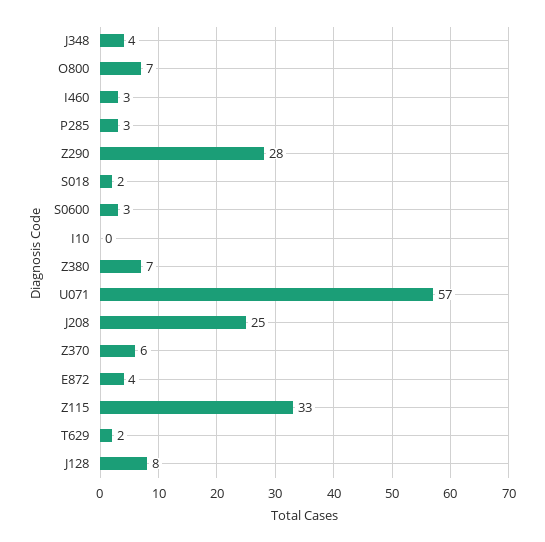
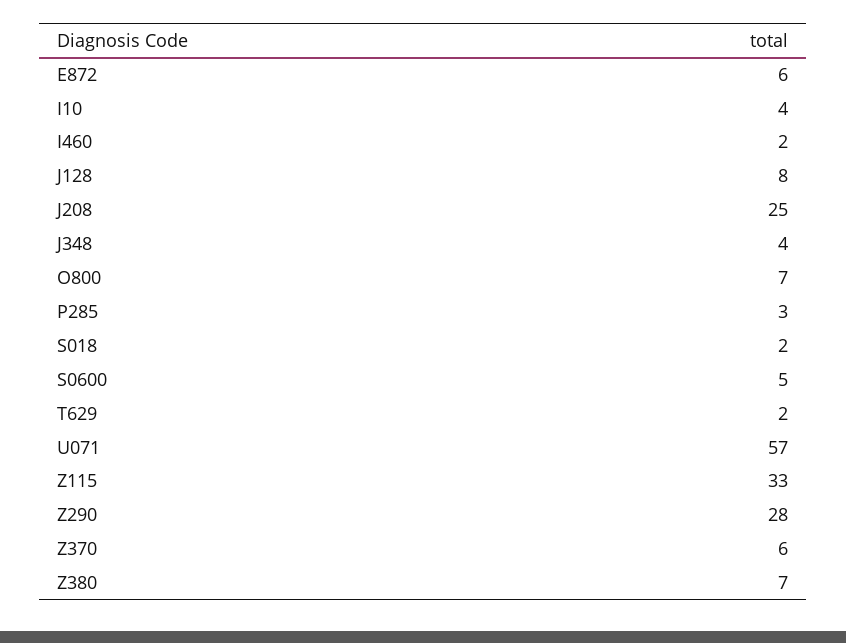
  {
    "J348": 4,
    "O800": 7,
-   "I460": 3,
+   "I460": 2,
    "P285": 3,
    "Z290": 28,
    "S018": 2,
-   "S0600": 3,
+   "S0600": 5,
-   "I10": 0,
+   "I10": 4,
    "Z380": 7,
    "U071": 57,
    "J208": 25,
    "Z370": 6,
-   "E872": 4,
+   "E872": 6,
    "Z115": 33,
    "T629": 2,
    "J128": 8
  }

